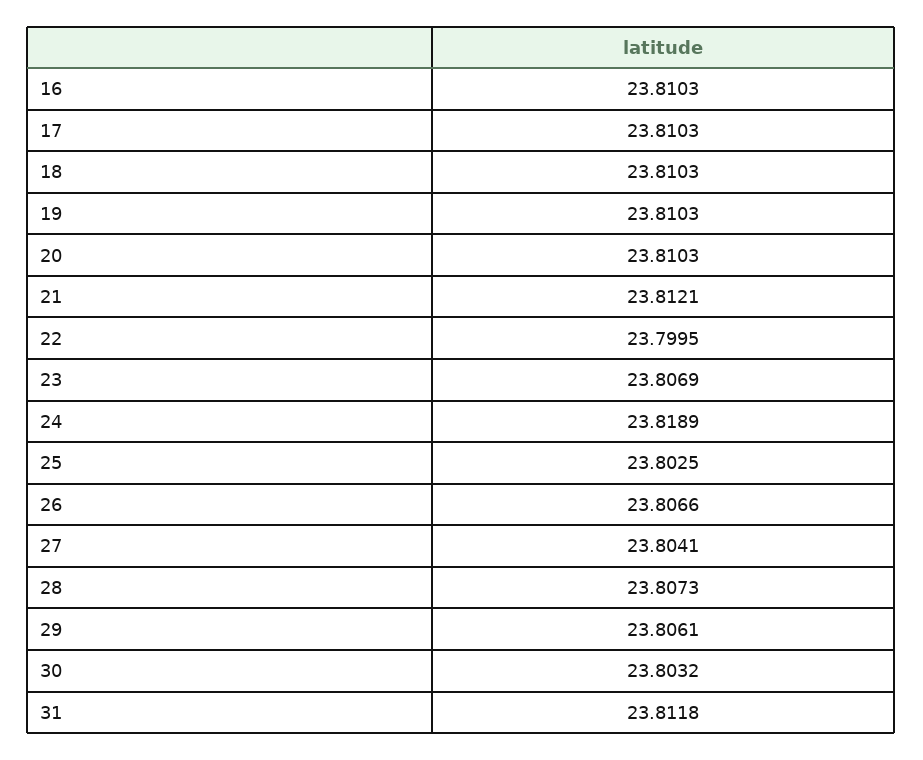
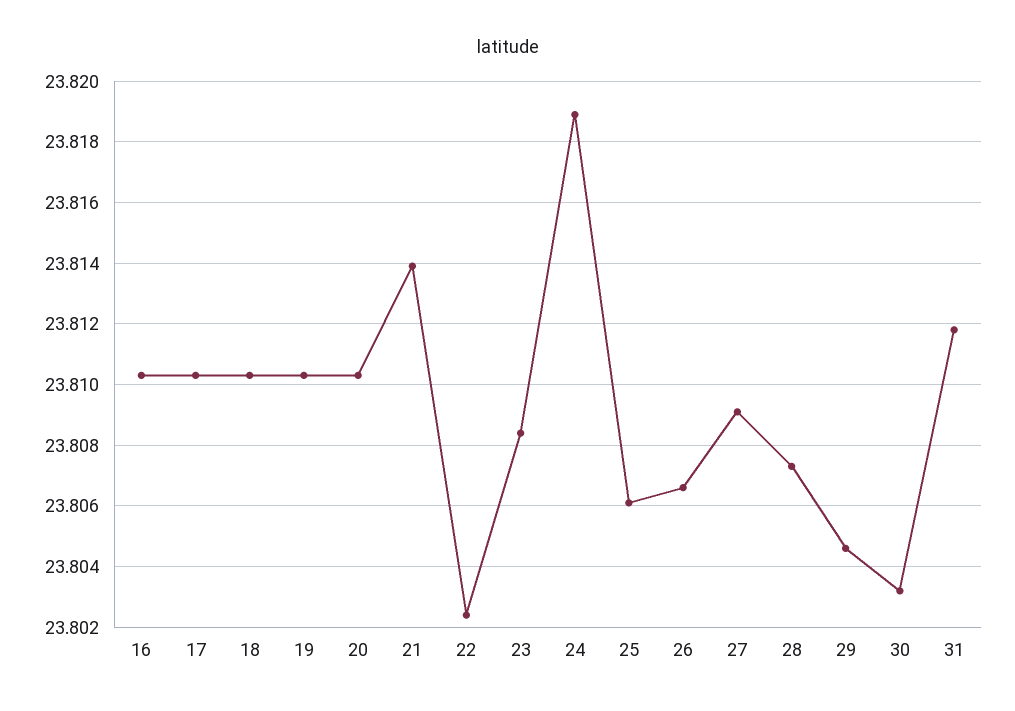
  {
    "16": 23.8103,
    "17": 23.8103,
    "18": 23.8103,
    "19": 23.8103,
    "20": 23.8103,
-   "21": 23.8121,
+   "21": 23.814,
-   "22": 23.7995,
+   "22": 23.8025,
-   "23": 23.8069,
+   "23": 23.8085,
    "24": 23.8189,
-   "25": 23.8025,
+   "25": 23.806,
    "26": 23.8066,
-   "27": 23.8041,
+   "27": 23.809,
    "28": 23.8073,
-   "29": 23.8061,
+   "29": 23.8045,
    "30": 23.8032,
    "31": 23.8118
  }

